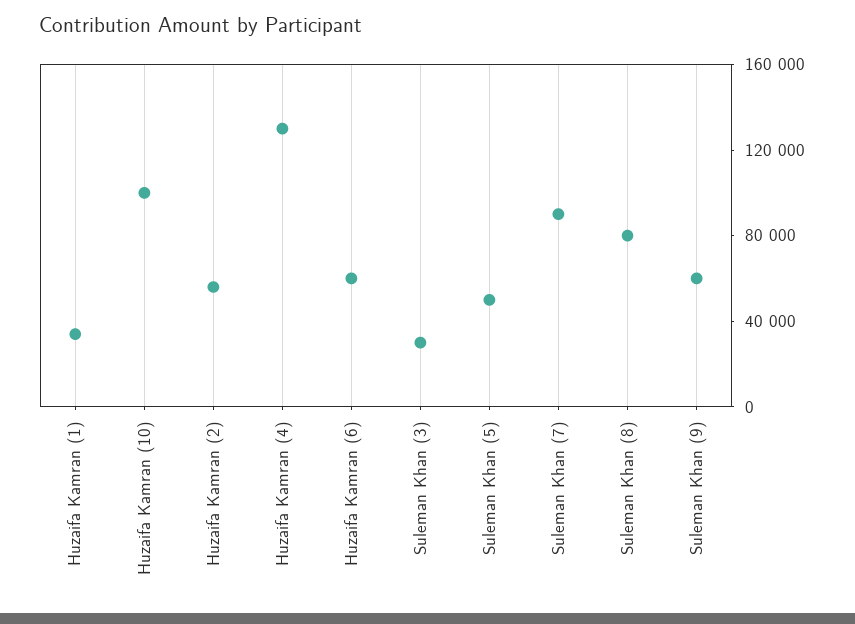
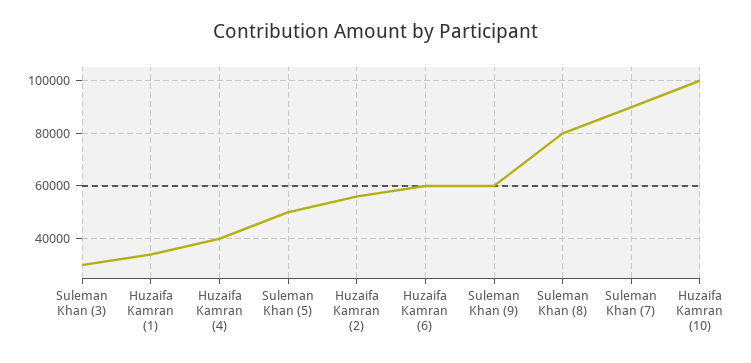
  {
    "Huzaifa Kamran (1)": 35000,
    "Huzaifa Kamran (10)": 100000,
    "Huzaifa Kamran (2)": 55000,
-   "Huzaifa Kamran (4)": 130000,
+   "Huzaifa Kamran (4)": 40000,
    "Huzaifa Kamran (6)": 60000,
    "Suleman Khan (3)": 30000,
    "Suleman Khan (5)": 50000,
    "Suleman Khan (7)": 90000,
    "Suleman Khan (8)": 80000,
    "Suleman Khan (9)": 60000
  }

